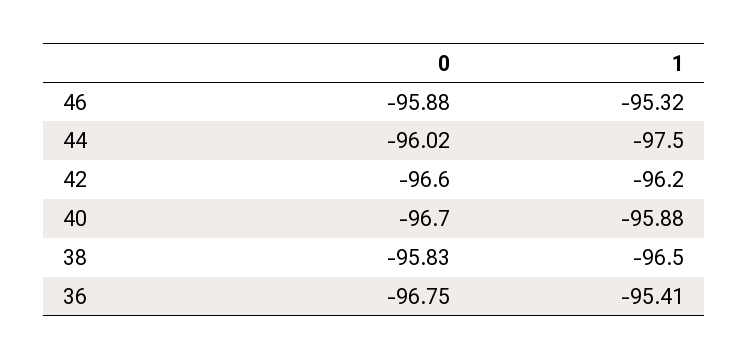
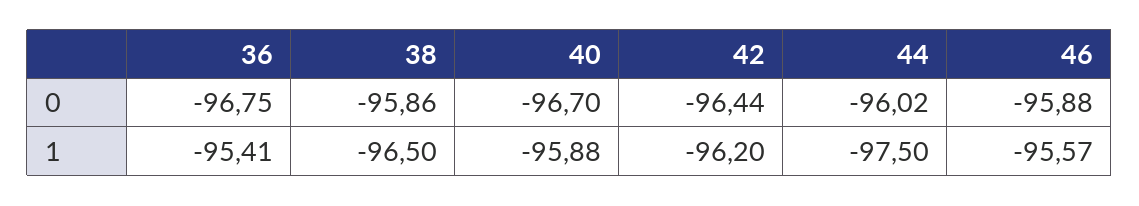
  {
    "0": {
      "46": -95.88,
      "44": -96.02,
-     "42": -96.6,
+     "42": -96.44,
      "40": -96.7,
-     "38": -95.83,
+     "38": -95.86,
      "36": -96.75
    },
    "1": {
-     "46": -95.32,
+     "46": -95.57,
      "44": -97.5,
      "42": -96.2,
      "40": -95.88,
      "38": -96.5,
      "36": -95.41
    }
  }

